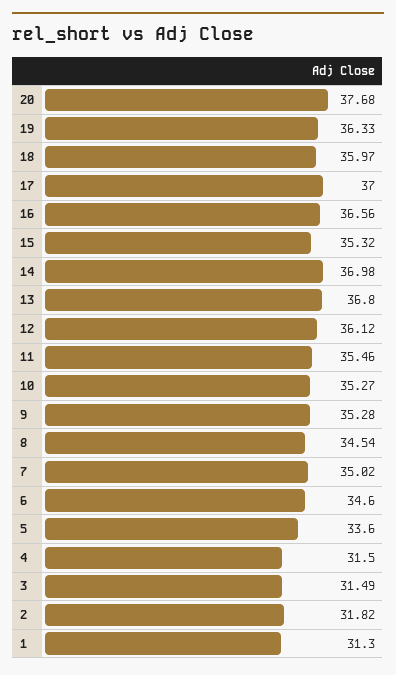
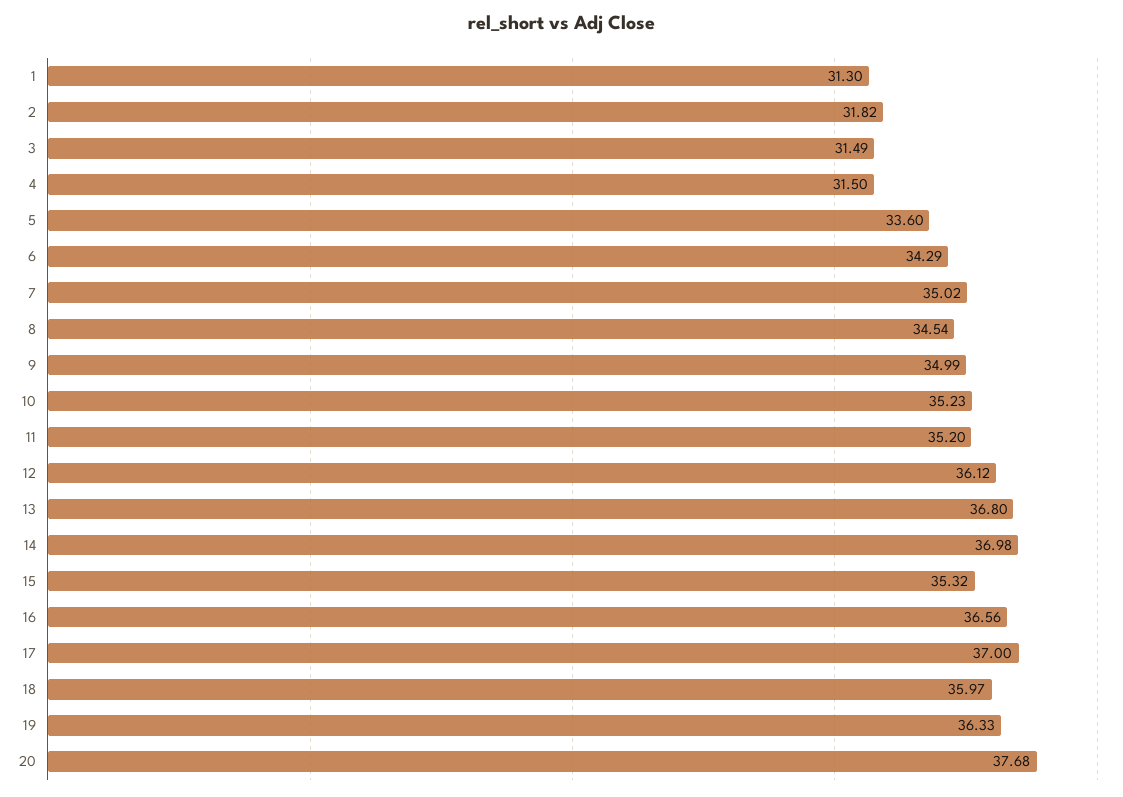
  {
    "20": 37.68,
    "19": 36.33,
    "18": 35.97,
    "17": 37,
    "16": 36.56,
    "15": 35.32,
    "14": 36.98,
    "13": 36.8,
    "12": 36.12,
-   "11": 35.46,
+   "11": 35.2,
-   "10": 35.27,
+   "10": 35.23,
-   "9": 35.28,
+   "9": 34.99,
    "8": 34.54,
    "7": 35.02,
-   "6": 34.6,
+   "6": 34.29,
    "5": 33.6,
    "4": 31.5,
    "3": 31.49,
    "2": 31.82,
    "1": 31.3
  }

